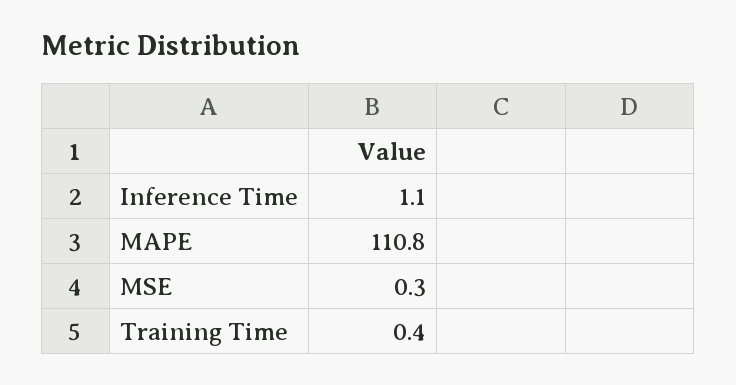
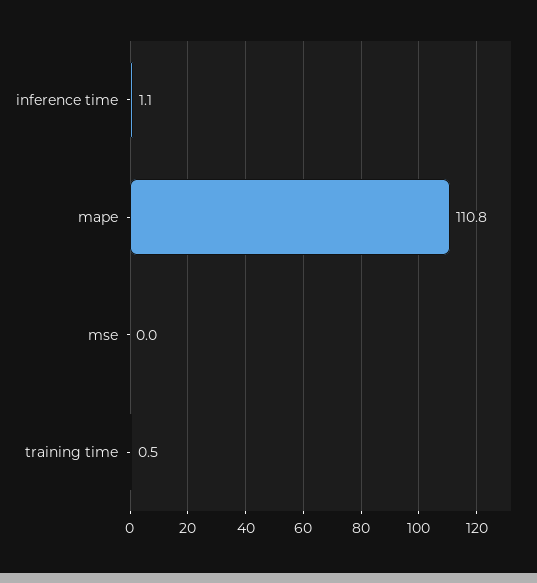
  {
    "Inference Time": 1.1,
    "MAPE": 110.8,
-   "MSE": 0.3,
+   "MSE": 0,
-   "Training Time": 0.4
+   "Training Time": 0.5
  }

